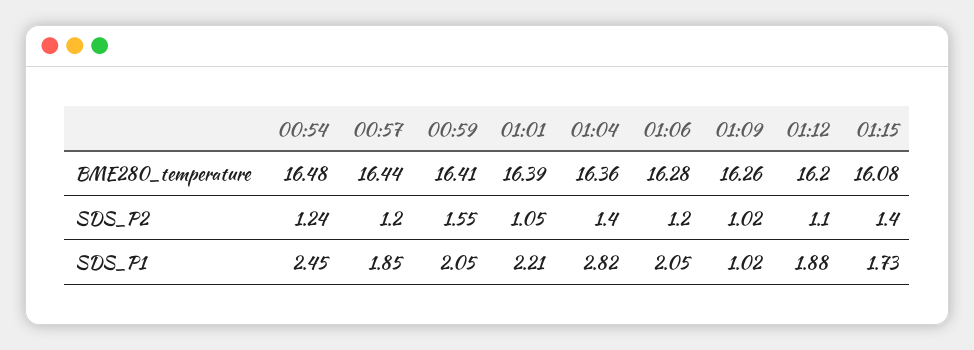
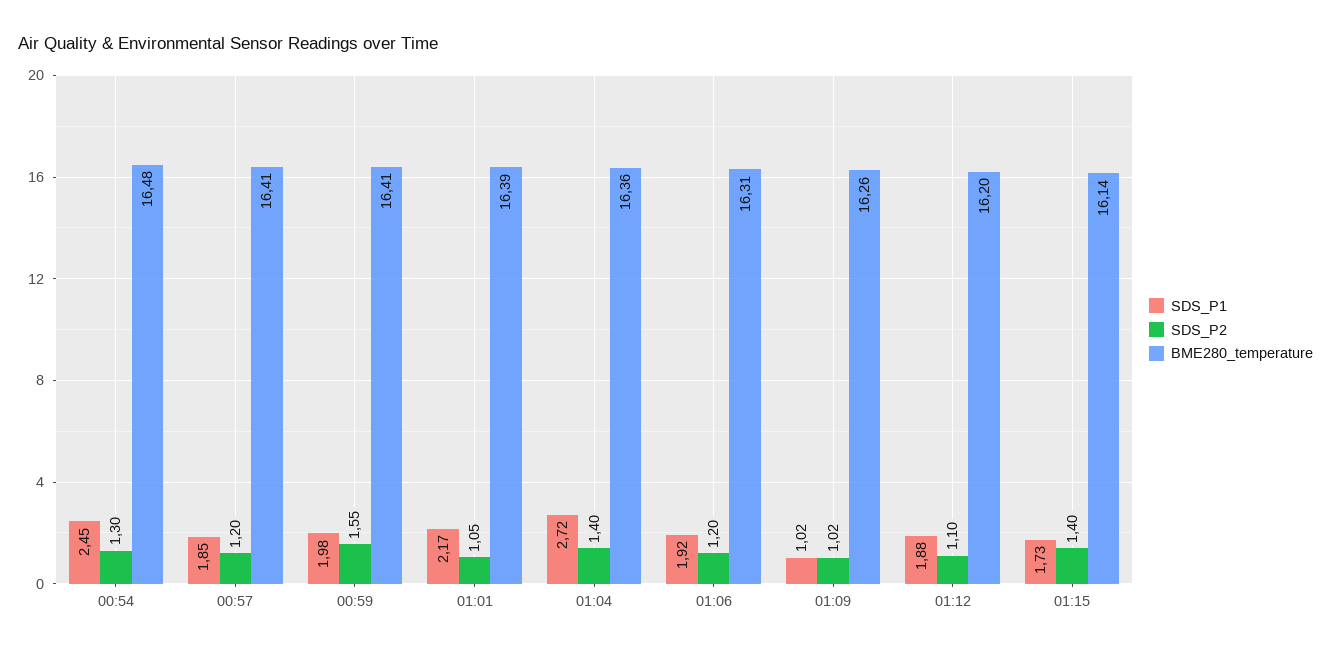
  {
    "BME280_temperature": {
      "00:54": 16.48,
-     "00:57": 16.44,
+     "00:57": 16.41,
      "00:59": 16.41,
      "01:01": 16.39,
      "01:04": 16.36,
-     "01:06": 16.28,
+     "01:06": 16.31,
      "01:09": 16.26,
      "01:12": 16.2,
-     "01:15": 16.08
+     "01:15": 16.14
    },
    "SDS_P2": {
-     "00:54": 1.24,
+     "00:54": 1.3,
      "00:57": 1.2,
      "00:59": 1.55,
      "01:01": 1.05,
      "01:04": 1.4,
      "01:06": 1.2,
      "01:09": 1.02,
      "01:12": 1.1,
      "01:15": 1.4
    },
    "SDS_P1": {
      "00:54": 2.45,
      "00:57": 1.85,
-     "00:59": 2.05,
+     "00:59": 1.98,
-     "01:01": 2.21,
+     "01:01": 2.17,
-     "01:04": 2.82,
+     "01:04": 2.72,
-     "01:06": 2.05,
+     "01:06": 1.92,
      "01:09": 1.02,
      "01:12": 1.88,
      "01:15": 1.73
    }
  }

